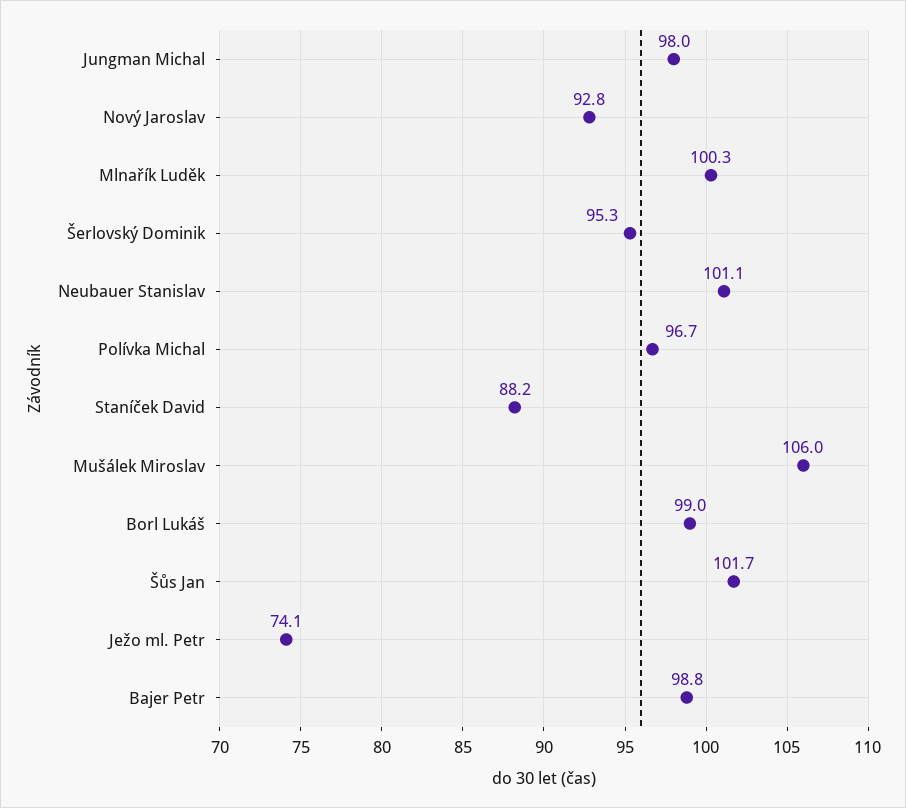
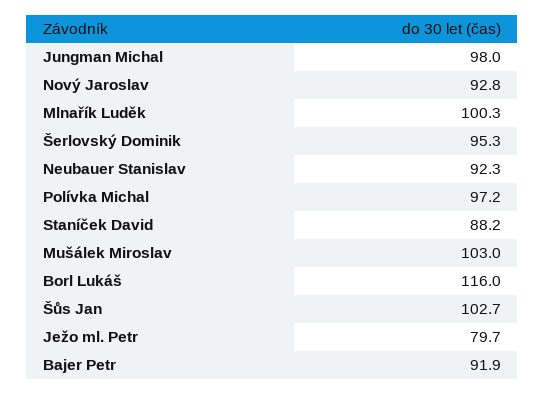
  {
    "Jungman Michal": 98,
    "Nový Jaroslav": 92.8,
    "Mlnařík Luděk": 100.3,
    "Šerlovský Dominik": 95.3,
-   "Neubauer Stanislav": 101.1,
+   "Neubauer Stanislav": 92.3,
-   "Polívka Michal": 96.7,
+   "Polívka Michal": 97.2,
    "Staníček David": 88.2,
-   "Mušálek Miroslav": 106,
+   "Mušálek Miroslav": 103,
-   "Borl Lukáš": 99,
+   "Borl Lukáš": 116,
-   "Šůs Jan": 101.7,
+   "Šůs Jan": 102.7,
-   "Ježo ml. Petr": 74.1,
+   "Ježo ml. Petr": 79.7,
-   "Bajer Petr": 98.8
+   "Bajer Petr": 91.9
  }

